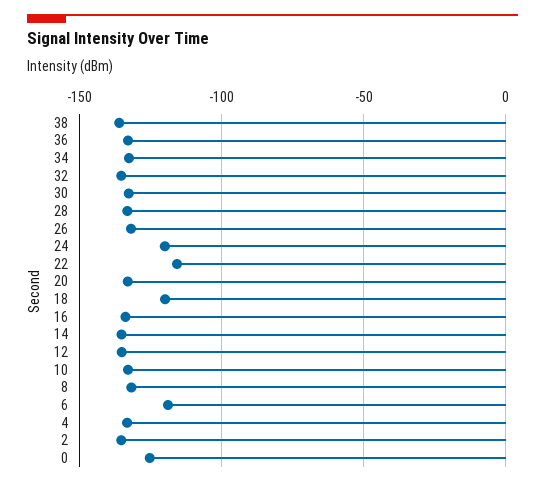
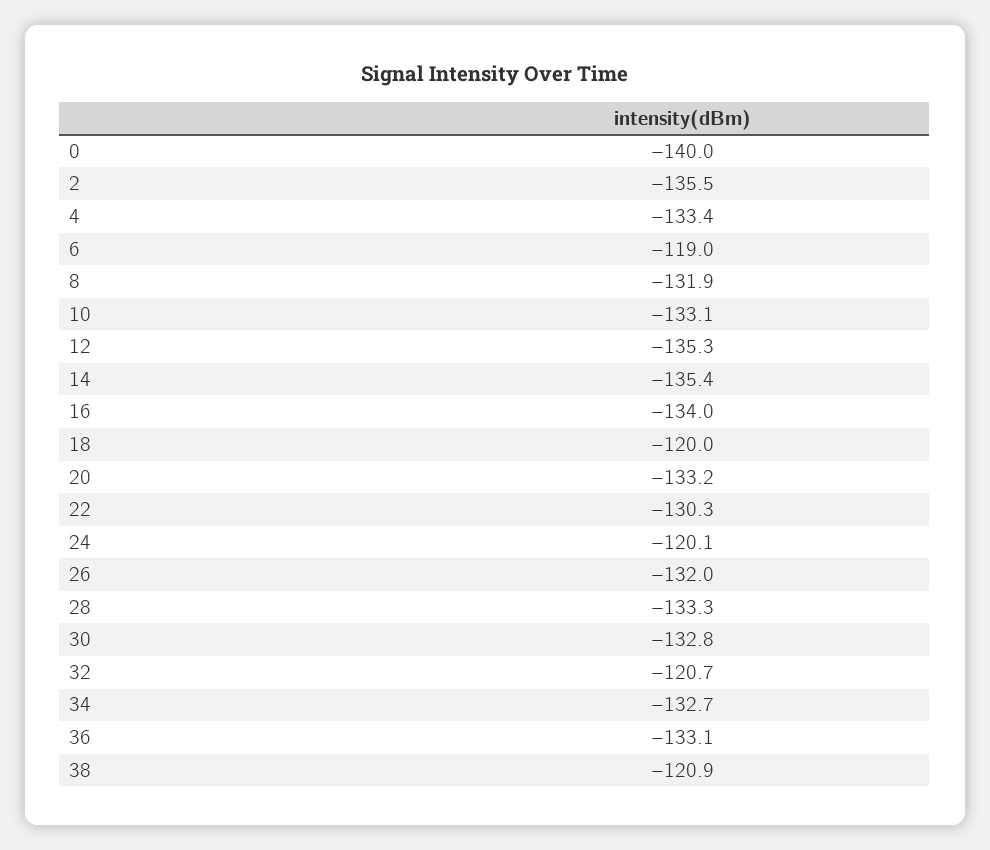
  {
-   "38": -135,
+   "38": -120.9,
    "36": -133.1,
    "34": -132.7,
-   "32": -135,
+   "32": -120.7,
    "30": -132.8,
    "28": -133.3,
    "26": -132,
    "24": -120.1,
-   "22": -115,
+   "22": -130.3,
    "20": -133.2,
    "18": -120,
    "16": -134,
    "14": -135.4,
    "12": -135.3,
    "10": -133.1,
    "8": -131.9,
    "6": -119,
    "4": -133.4,
    "2": -135.5,
-   "0": -125
+   "0": -140
  }

